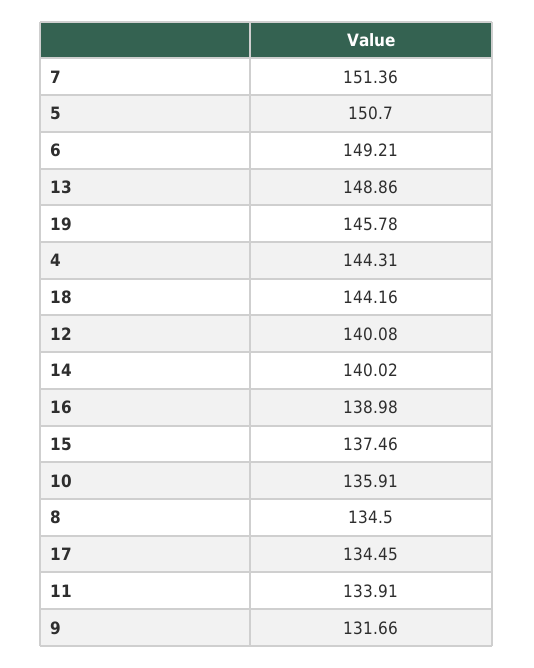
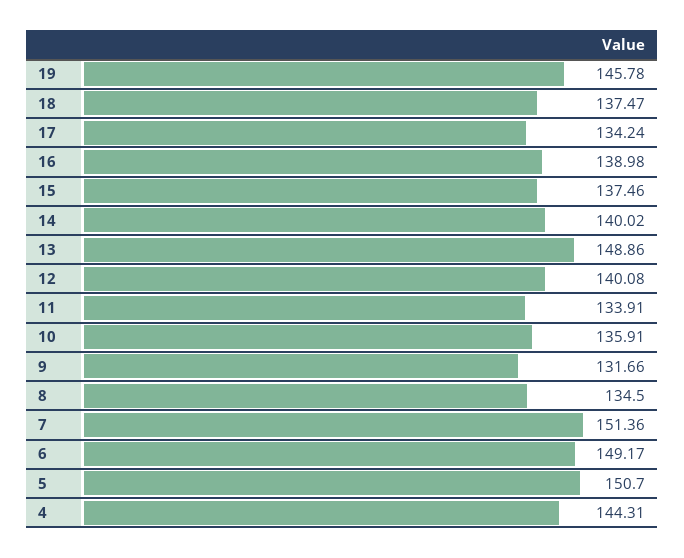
  {
    "7": 151.36,
    "5": 150.7,
-   "6": 149.21,
+   "6": 149.17,
    "13": 148.86,
    "19": 145.78,
    "4": 144.31,
-   "18": 144.16,
+   "18": 137.47,
    "12": 140.08,
    "14": 140.02,
    "16": 138.98,
    "15": 137.46,
    "10": 135.91,
    "8": 134.5,
-   "17": 134.45,
+   "17": 134.24,
    "11": 133.91,
    "9": 131.66
  }

